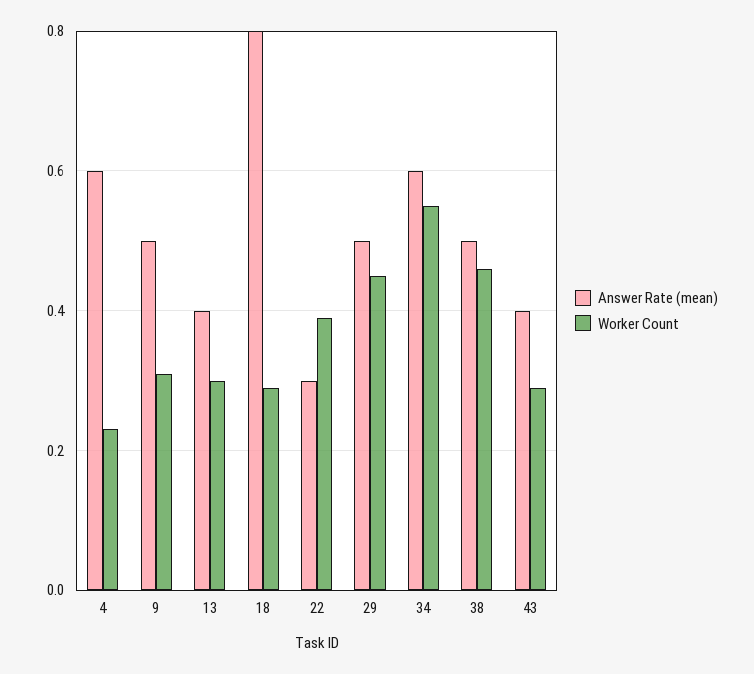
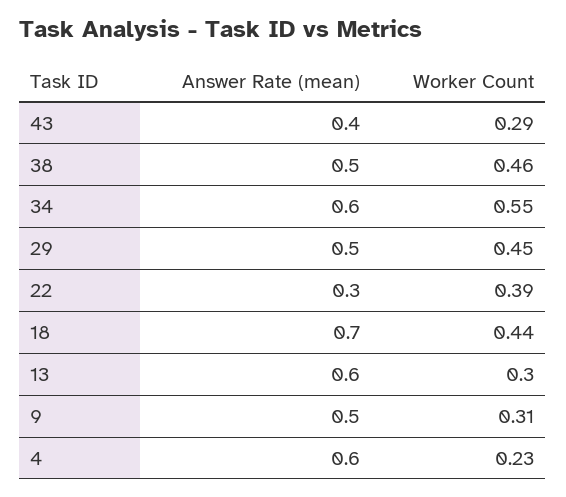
  {
    "Answer Rate (mean)": {
      "4": 0.6,
      "9": 0.5,
-     "13": 0.4,
+     "13": 0.6,
-     "18": 0.8,
+     "18": 0.7,
      "22": 0.3,
      "29": 0.5,
      "34": 0.6,
      "38": 0.5,
      "43": 0.4
    },
    "Worker Count": {
      "4": 0.23,
      "9": 0.31,
      "13": 0.3,
-     "18": 0.3,
+     "18": 0.44,
      "22": 0.39,
      "29": 0.45,
      "34": 0.55,
      "38": 0.46,
      "43": 0.29
    }
  }

